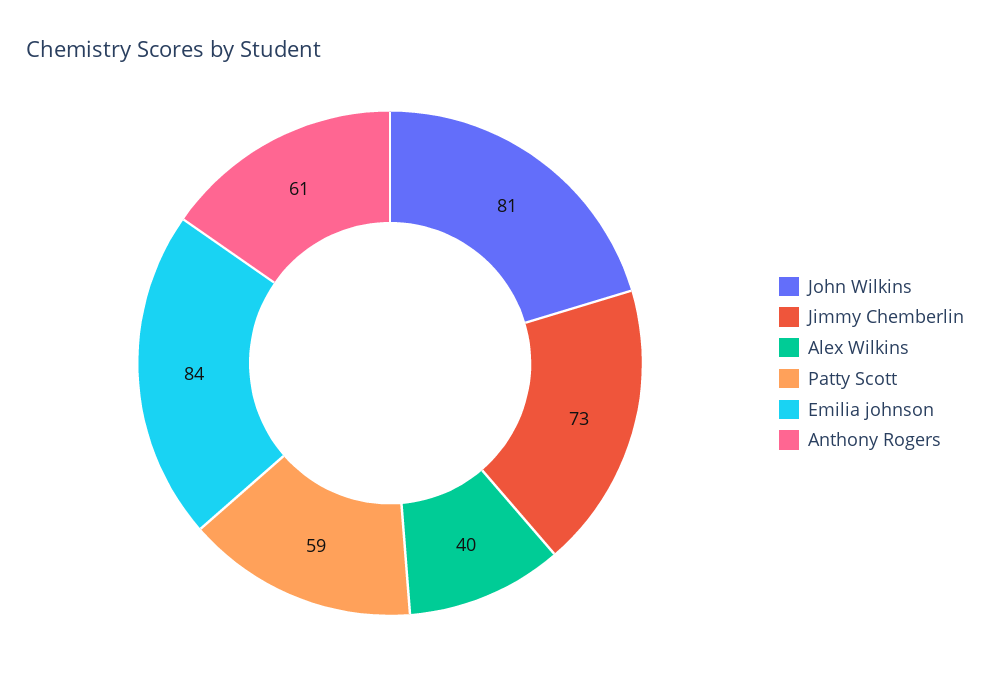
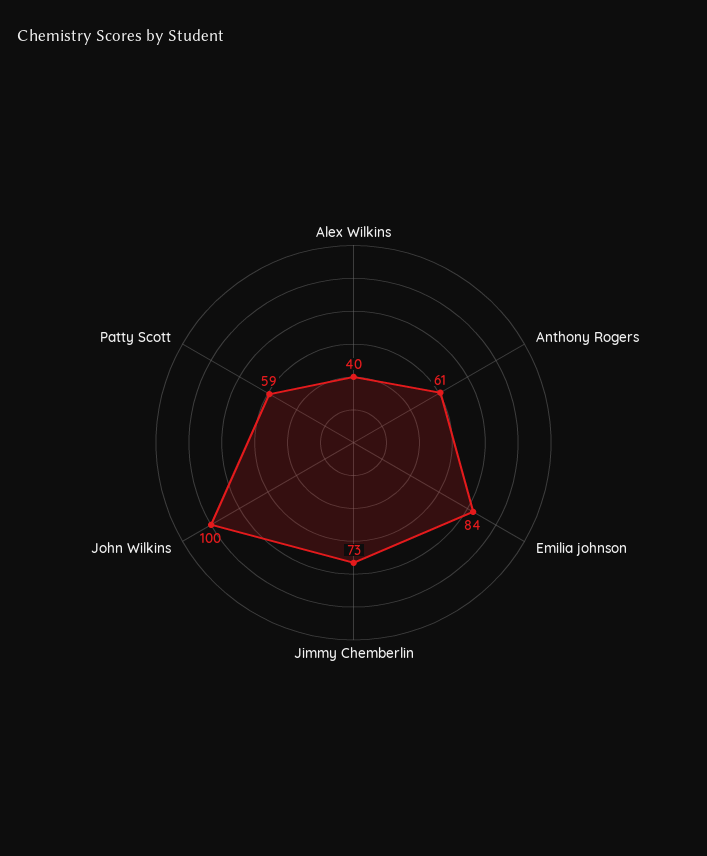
  {
-   "John Wilkins": 81,
+   "John Wilkins": 100,
    "Jimmy Chemberlin": 73,
    "Alex Wilkins": 40,
    "Patty Scott": 59,
    "Emilia johnson": 84,
    "Anthony Rogers": 61
  }

